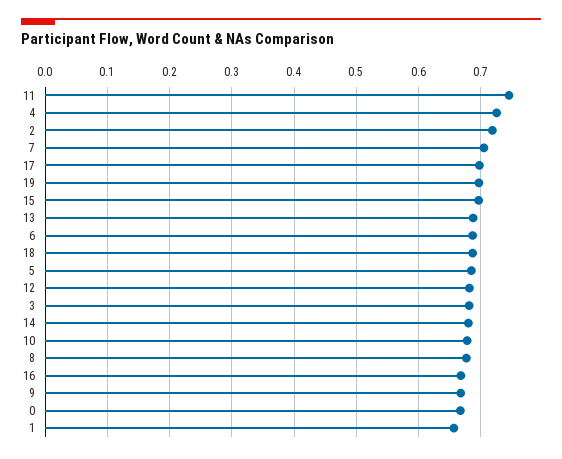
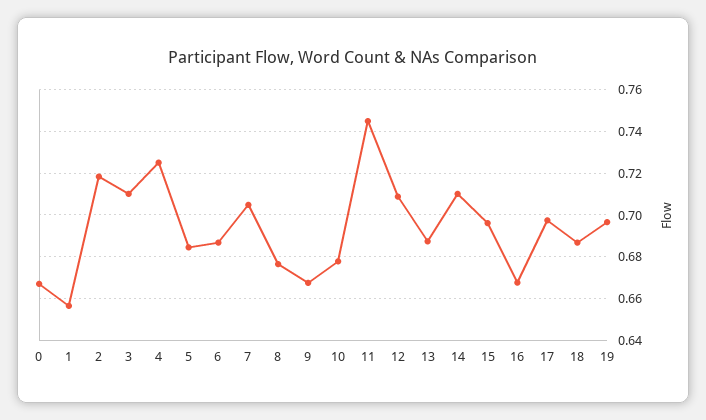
  {
    "11": 0.745,
    "4": 0.725,
    "2": 0.72,
    "7": 0.705,
    "17": 0.695,
    "19": 0.695,
    "15": 0.695,
    "13": 0.685,
    "6": 0.685,
    "18": 0.685,
    "5": 0.685,
-   "12": 0.68,
+   "12": 0.71,
-   "3": 0.68,
+   "3": 0.71,
-   "14": 0.68,
+   "14": 0.71,
    "10": 0.68,
    "8": 0.675,
    "16": 0.67,
    "9": 0.67,
    "0": 0.665,
    "1": 0.655
  }

